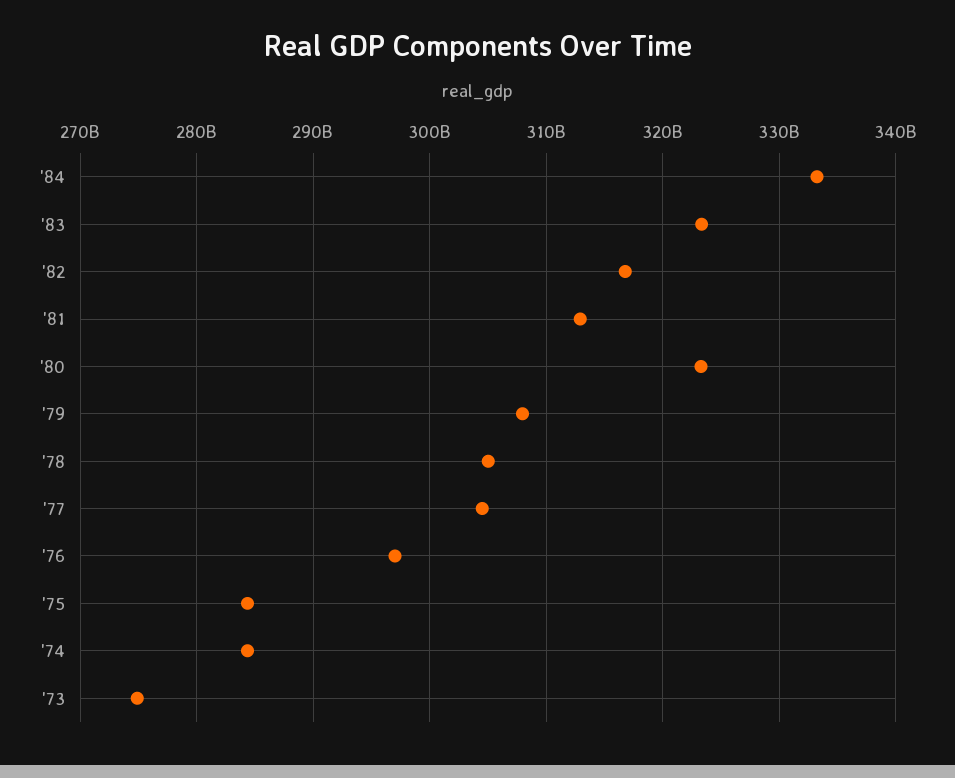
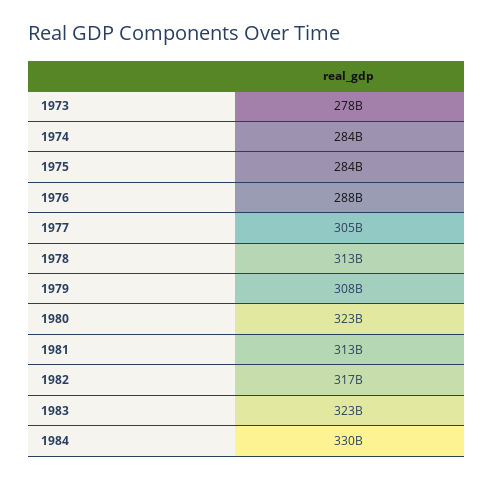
  {
-   "'84": 333000000000,
+   "'84": 330000000000,
    "'83": 323000000000,
    "'82": 317000000000,
    "'81": 313000000000,
    "'80": 323000000000,
    "'79": 308000000000,
-   "'78": 305000000000,
+   "'78": 313000000000,
    "'77": 305000000000,
-   "'76": 297000000000,
+   "'76": 288000000000,
    "'75": 284000000000,
    "'74": 284000000000,
-   "'73": 275000000000
+   "'73": 278000000000
  }

